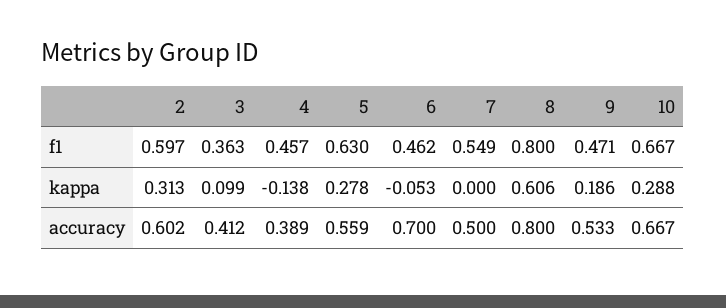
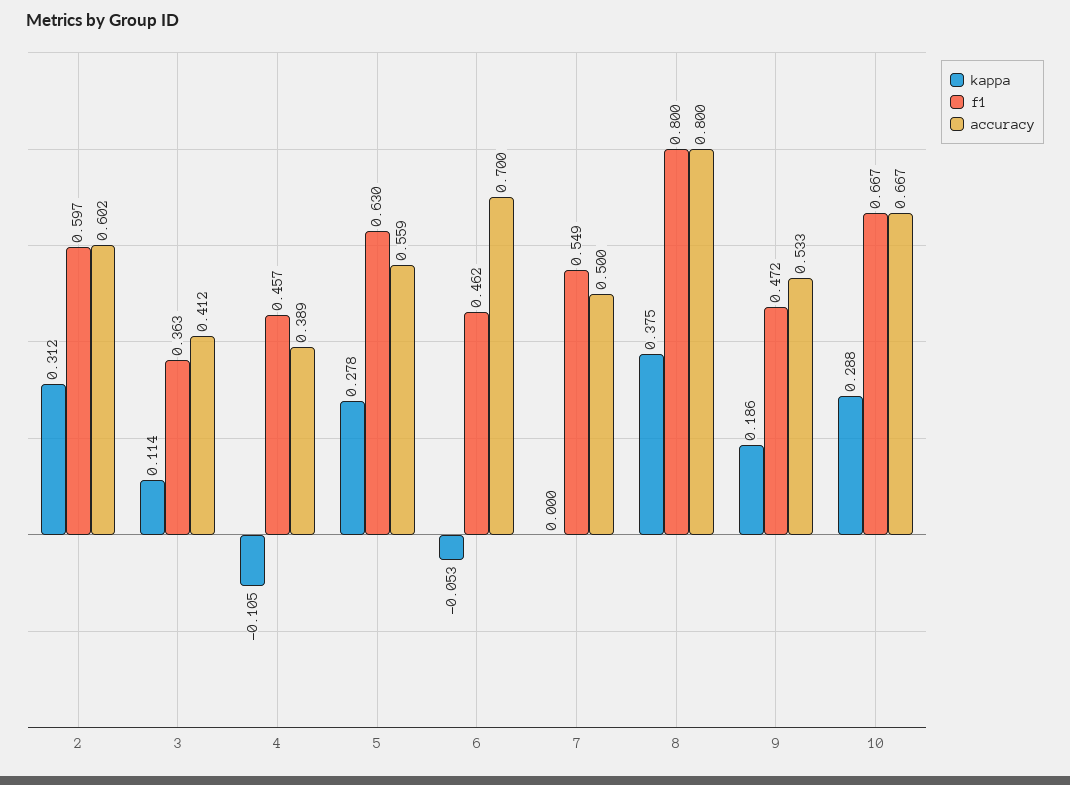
  {
    "f1": {
      "2": 0.597,
      "3": 0.363,
      "4": 0.457,
      "5": 0.63,
      "6": 0.462,
      "7": 0.549,
      "8": 0.8,
-     "9": 0.471,
+     "9": 0.472,
      "10": 0.667
    },
    "kappa": {
-     "2": 0.313,
+     "2": 0.312,
-     "3": 0.099,
+     "3": 0.114,
-     "4": -0.138,
+     "4": -0.105,
      "5": 0.278,
      "6": -0.053,
      "7": 0,
-     "8": 0.606,
+     "8": 0.375,
      "9": 0.186,
      "10": 0.288
    },
    "accuracy": {
      "2": 0.602,
      "3": 0.412,
      "4": 0.389,
      "5": 0.559,
      "6": 0.7,
      "7": 0.5,
      "8": 0.8,
      "9": 0.533,
      "10": 0.667
    }
  }

